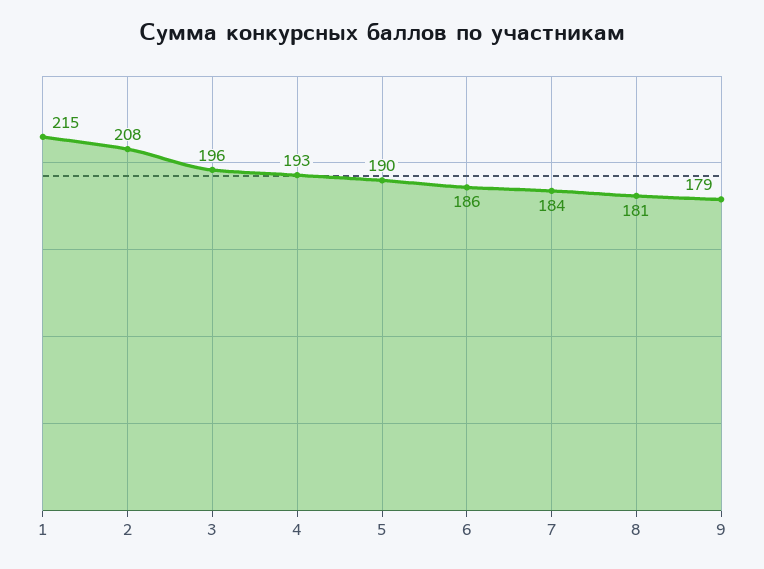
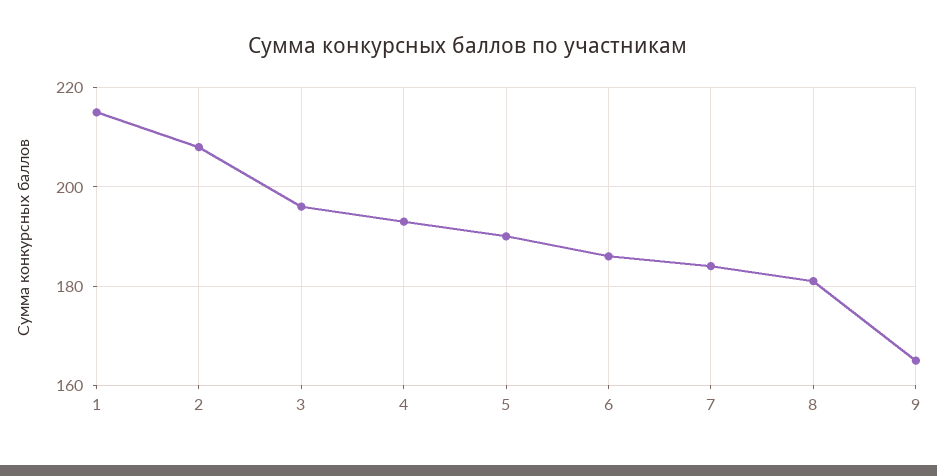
  {
    "1": 215,
    "2": 208,
    "3": 196,
    "4": 193,
    "5": 190,
    "6": 186,
    "7": 184,
    "8": 181,
-   "9": 179
+   "9": 165
  }

